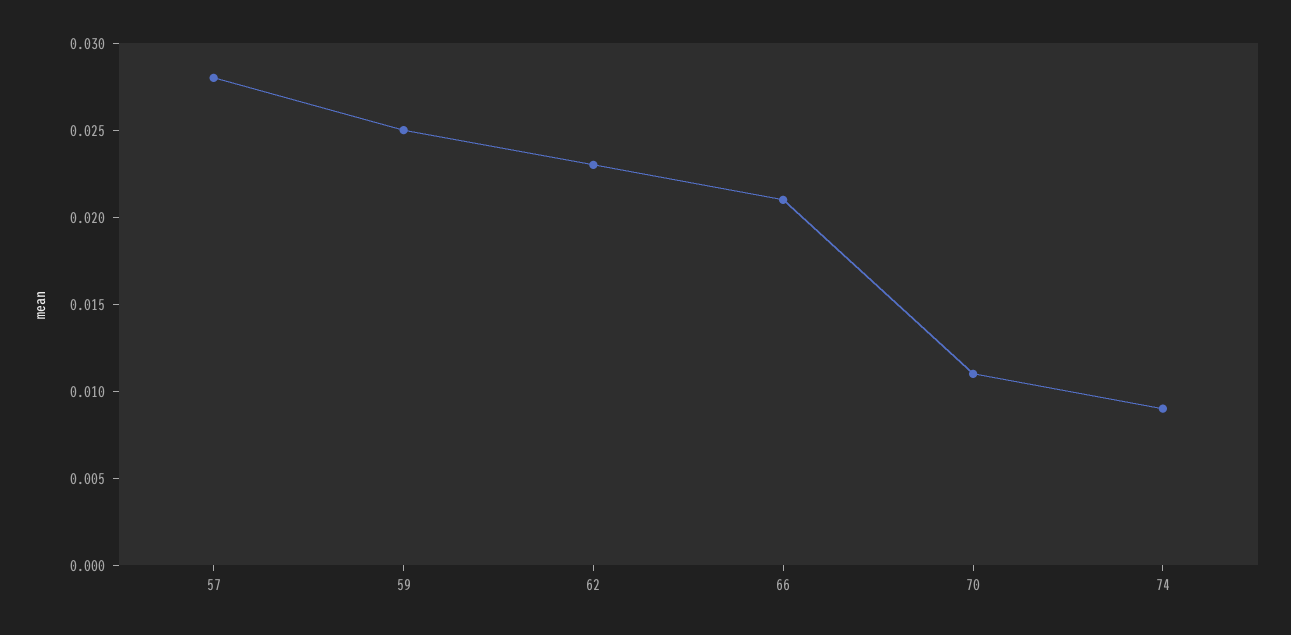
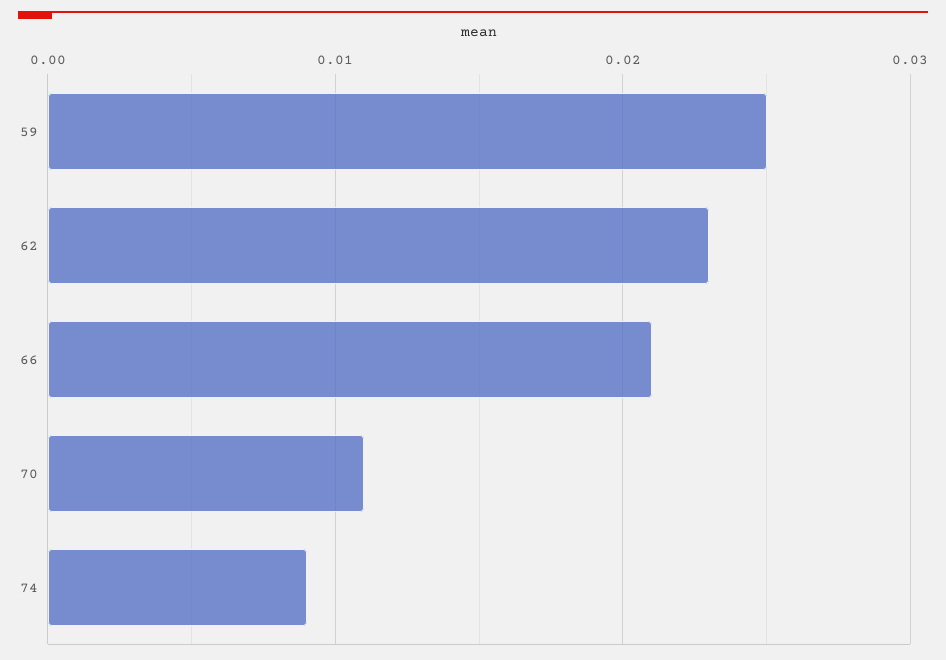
  {
-   "57": 0.028,
    "59": 0.025,
    "62": 0.023,
    "66": 0.021,
    "70": 0.011,
    "74": 0.009
  }

